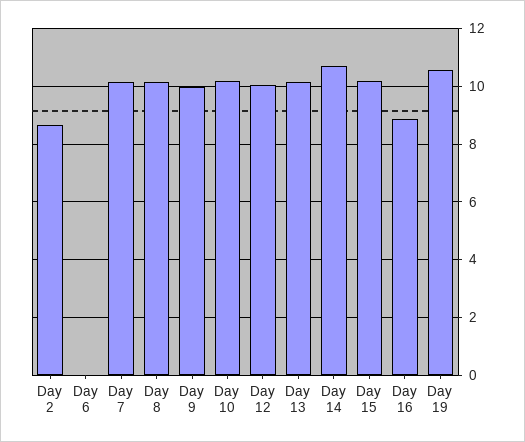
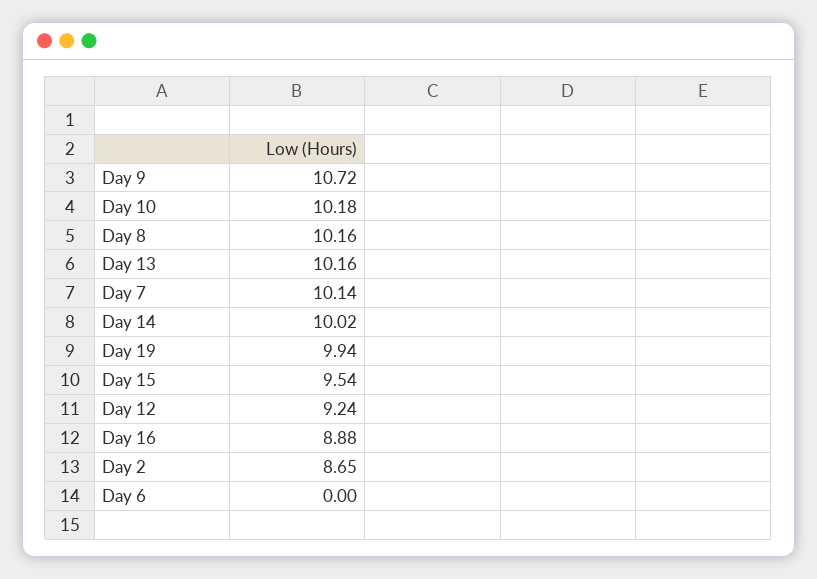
  {
    "Day 2": 8.65,
    "Day 6": 0,
    "Day 7": 10.14,
    "Day 8": 10.16,
-   "Day 9": 10,
+   "Day 9": 10.72,
    "Day 10": 10.18,
-   "Day 12": 10,
+   "Day 12": 9.24,
    "Day 13": 10.16,
-   "Day 14": 10.75,
+   "Day 14": 10.02,
-   "Day 15": 10.25,
+   "Day 15": 9.54,
    "Day 16": 8.88,
-   "Day 19": 10.5
+   "Day 19": 9.94
  }

